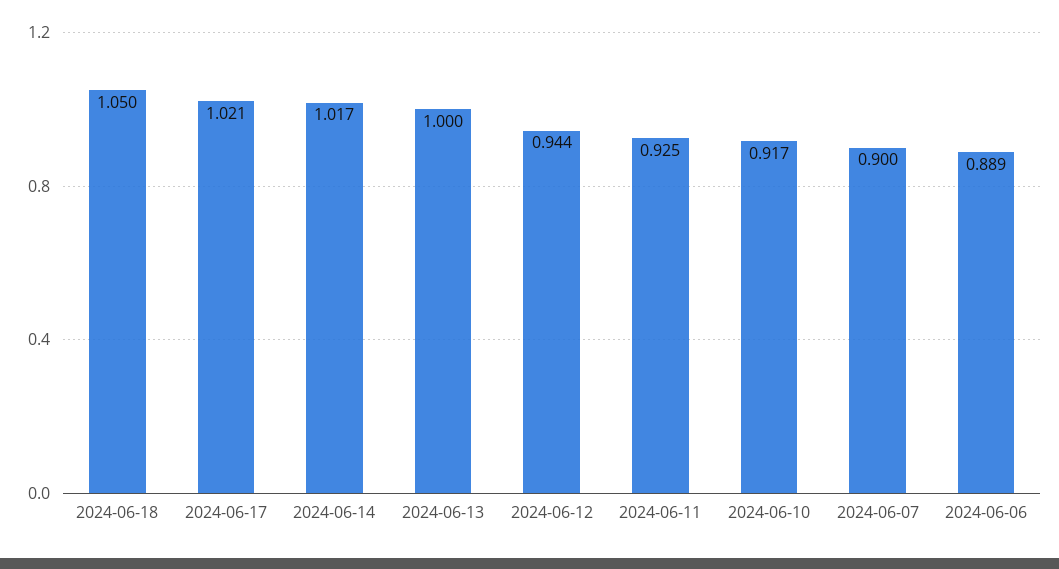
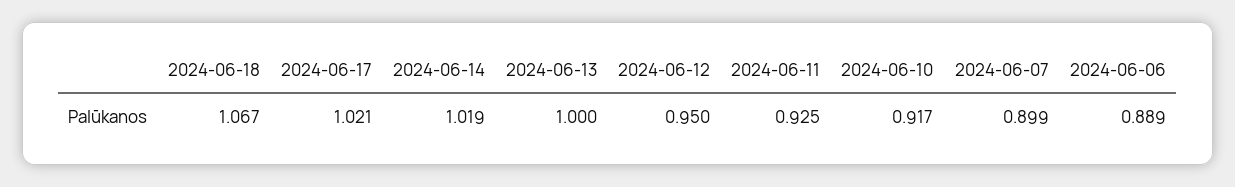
  {
-   "2024-06-18": 1.05,
+   "2024-06-18": 1.067,
    "2024-06-17": 1.021,
-   "2024-06-14": 1.017,
+   "2024-06-14": 1.019,
    "2024-06-13": 1,
-   "2024-06-12": 0.944,
+   "2024-06-12": 0.95,
    "2024-06-11": 0.925,
    "2024-06-10": 0.917,
-   "2024-06-07": 0.9,
+   "2024-06-07": 0.899,
    "2024-06-06": 0.889
  }

